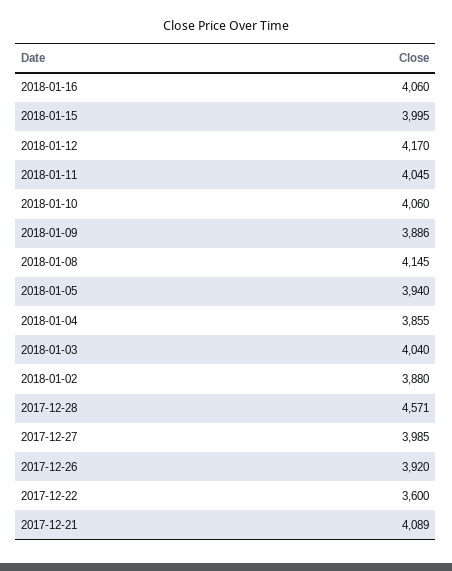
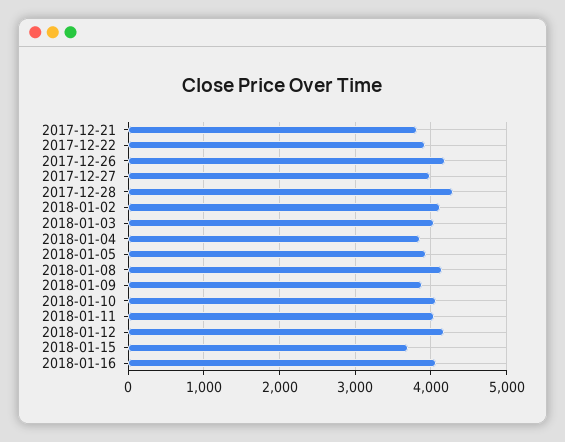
  {
    "2018-01-16": 4060,
-   "2018-01-15": 3995,
+   "2018-01-15": 3700,
    "2018-01-12": 4170,
    "2018-01-11": 4045,
    "2018-01-10": 4060,
    "2018-01-09": 3886,
    "2018-01-08": 4145,
    "2018-01-05": 3940,
    "2018-01-04": 3855,
    "2018-01-03": 4040,
-   "2018-01-02": 3880,
+   "2018-01-02": 4100,
-   "2017-12-28": 4571,
+   "2017-12-28": 4300,
    "2017-12-27": 3985,
-   "2017-12-26": 3920,
+   "2017-12-26": 4200,
-   "2017-12-22": 3600,
+   "2017-12-22": 3900,
-   "2017-12-21": 4089
+   "2017-12-21": 3800
  }

